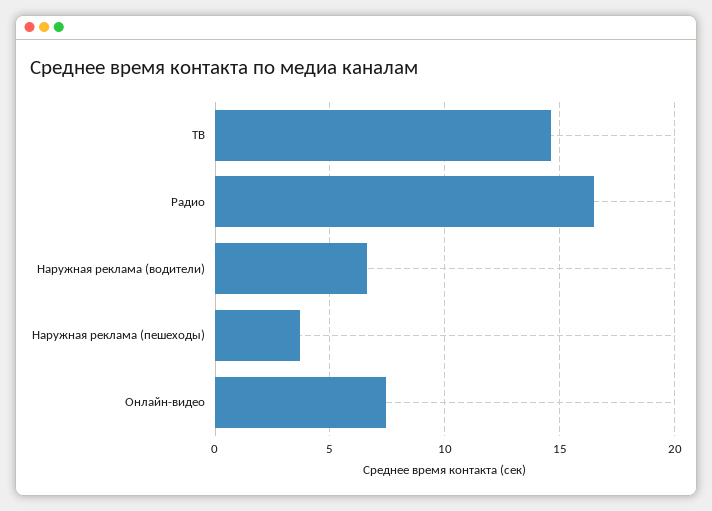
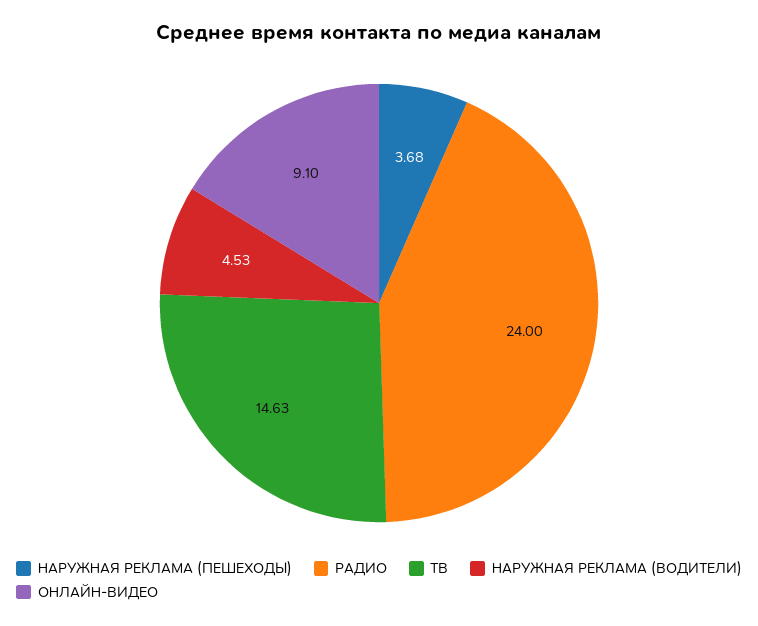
  {
    "ТВ": 14.63,
-   "Радио": 16.5,
+   "Радио": 24,
-   "Наружная реклама (водители)": 6.5,
+   "Наружная реклама (водители)": 4.53,
    "Наружная реклама (пешеходы)": 3.68,
-   "Онлайн-видео": 7.5
+   "Онлайн-видео": 9.1
  }

